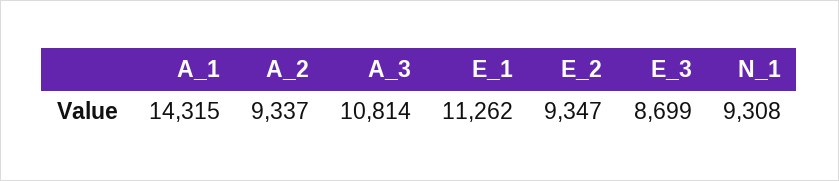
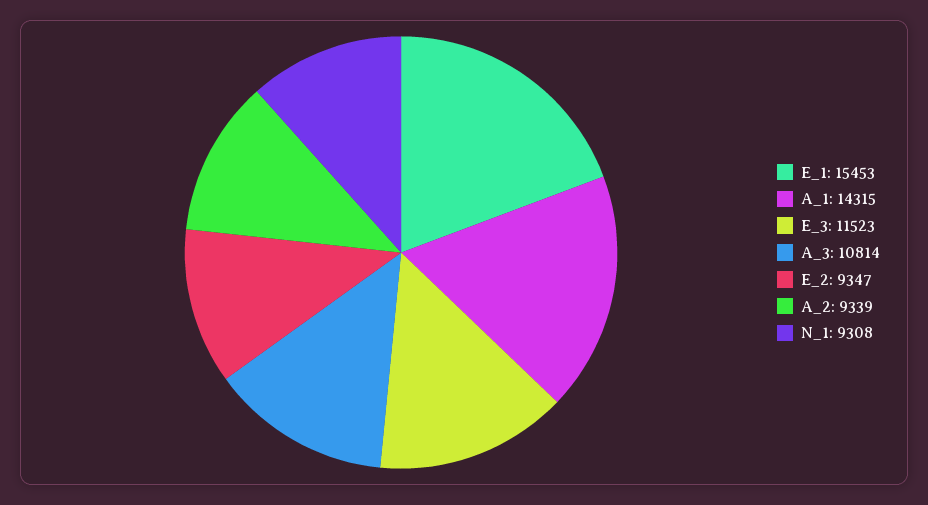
  {
    "A_1": 14315,
-   "A_2": 9337,
+   "A_2": 9339,
    "A_3": 10814,
-   "E_1": 11262,
+   "E_1": 15453,
    "E_2": 9347,
-   "E_3": 8699,
+   "E_3": 11523,
    "N_1": 9308
  }

